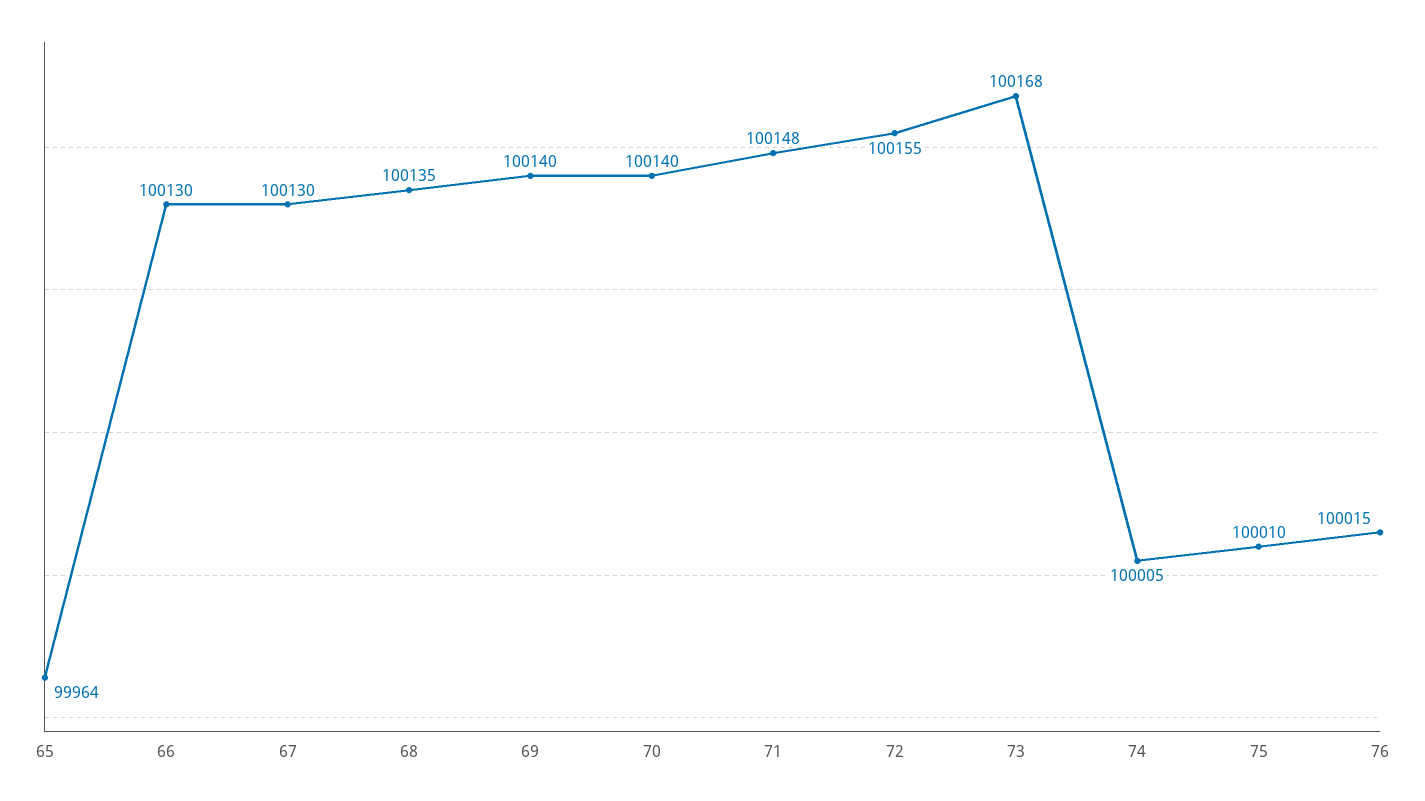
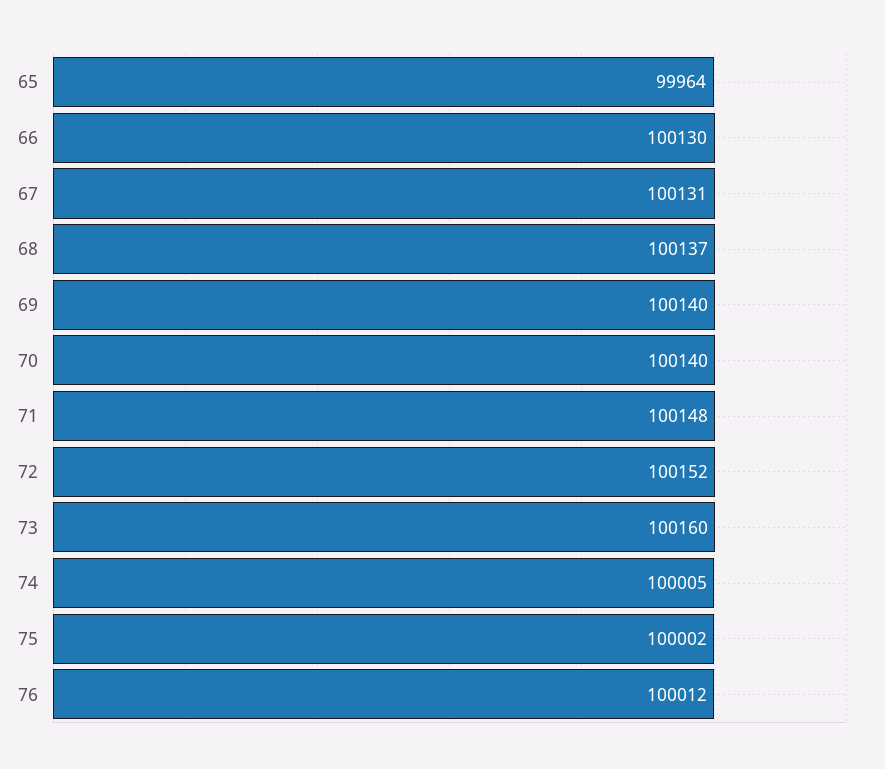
  {
    "65": 99964,
    "66": 100130,
-   "67": 100130,
+   "67": 100131,
-   "68": 100135,
+   "68": 100137,
    "69": 100140,
    "70": 100140,
    "71": 100148,
-   "72": 100155,
+   "72": 100152,
-   "73": 100168,
+   "73": 100160,
    "74": 100005,
-   "75": 100010,
+   "75": 100002,
-   "76": 100015
+   "76": 100012
  }

